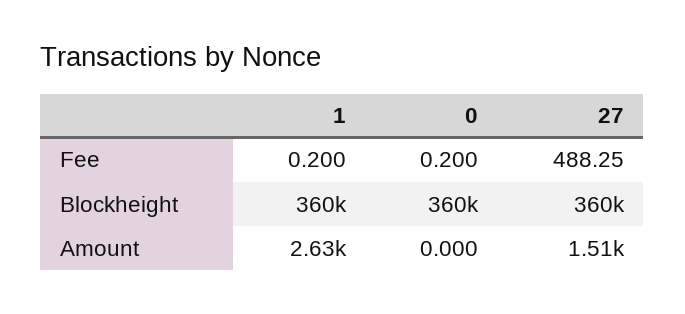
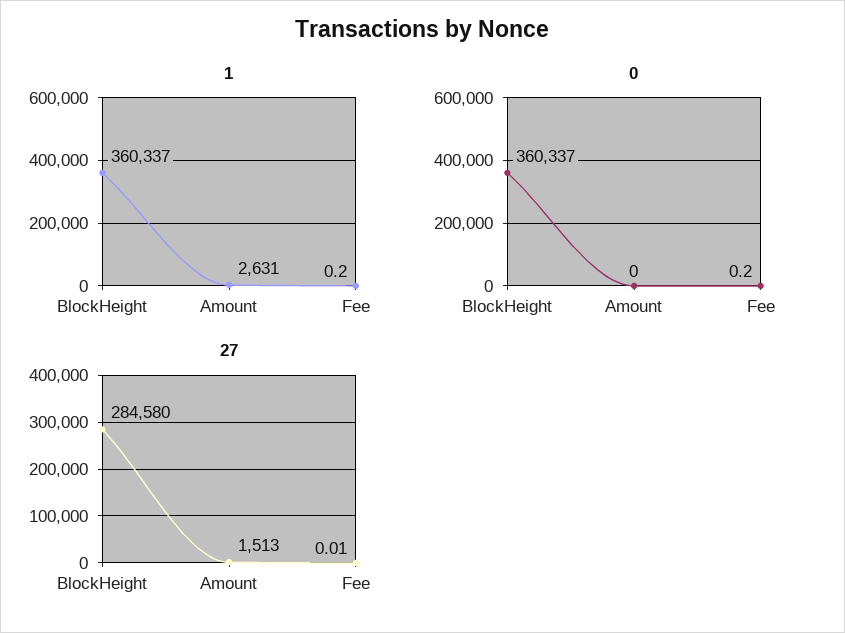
  {
    "1": {
      "Fee": 0.2,
      "Blockheight": 360337,
      "Amount": 2631
    },
    "0": {
      "Fee": 0.2,
      "Blockheight": 360337,
      "Amount": 0
    },
    "27": {
-     "Fee": 488.25,
+     "Fee": 0.01,
-     "Blockheight": 360000,
+     "Blockheight": 284580,
      "Amount": 1513
    }
  }

